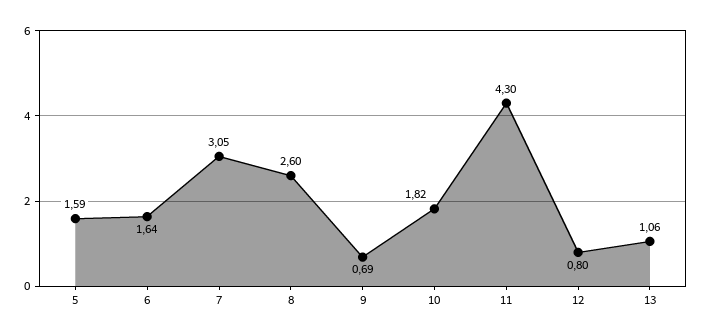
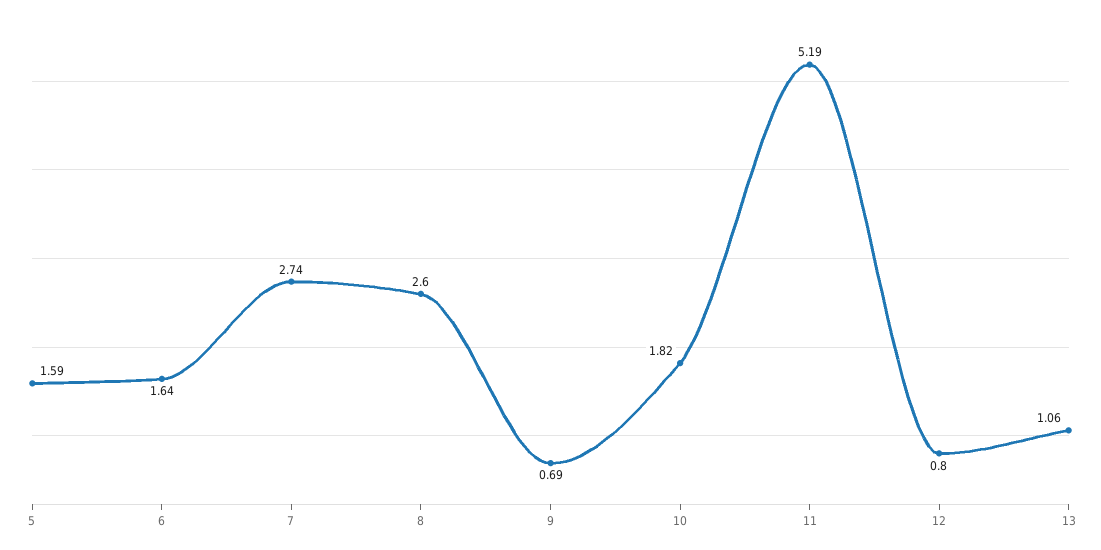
  {
    "5": 1.59,
    "6": 1.64,
-   "7": 3.05,
+   "7": 2.74,
    "8": 2.6,
    "9": 0.69,
    "10": 1.82,
-   "11": 4.3,
+   "11": 5.19,
    "12": 0.8,
    "13": 1.06
  }

